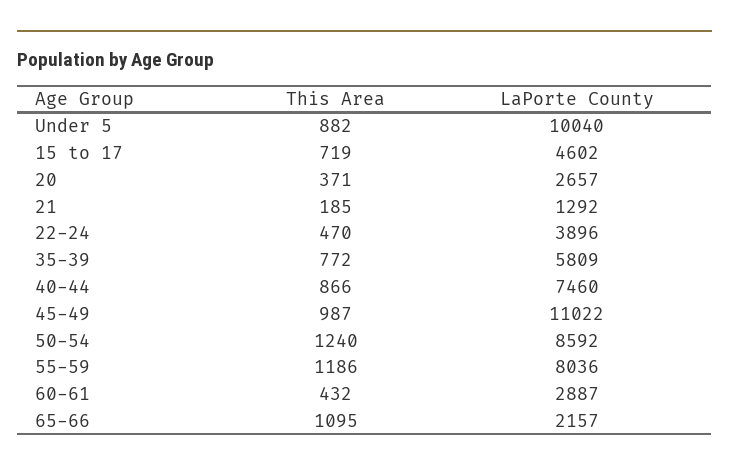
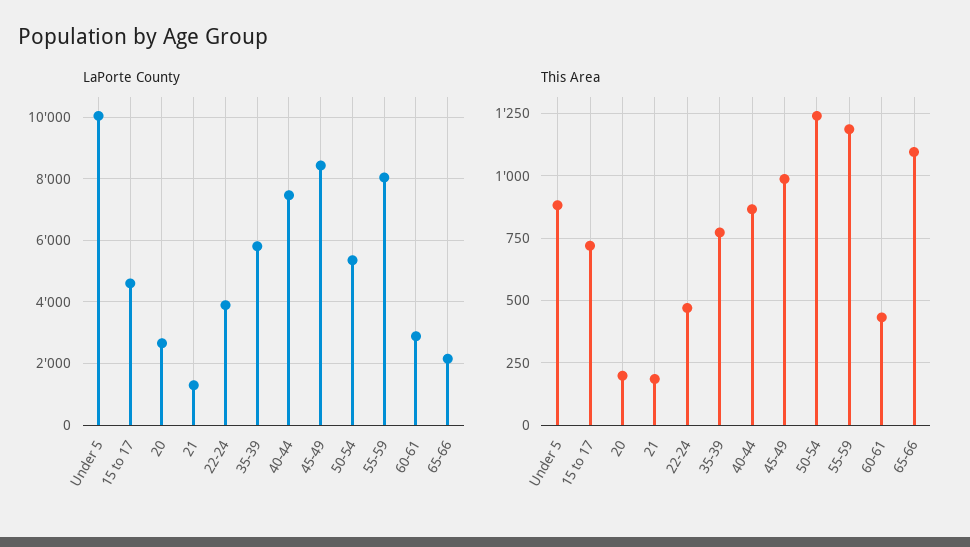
  {
    "This Area": {
      "Under 5": 882,
      "15 to 17": 719,
-     "20": 371,
+     "20": 200,
      "21": 185,
      "22-24": 470,
      "35-39": 772,
      "40-44": 866,
      "45-49": 987,
      "50-54": 1240,
      "55-59": 1186,
      "60-61": 432,
      "65-66": 1095
    },
    "LaPorte County": {
      "Under 5": 10040,
      "15 to 17": 4602,
      "20": 2657,
      "21": 1292,
      "22-24": 3896,
      "35-39": 5809,
      "40-44": 7460,
-     "45-49": 11022,
+     "45-49": 8400,
-     "50-54": 8592,
+     "50-54": 5400,
      "55-59": 8036,
      "60-61": 2887,
      "65-66": 2157
    }
  }

